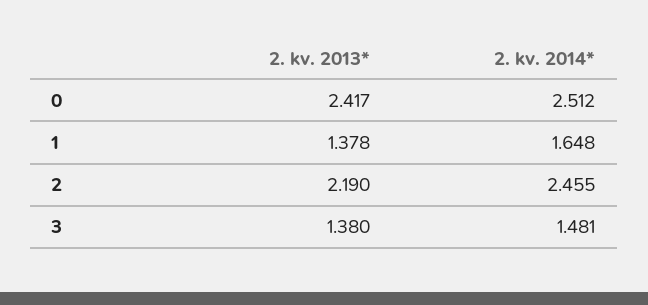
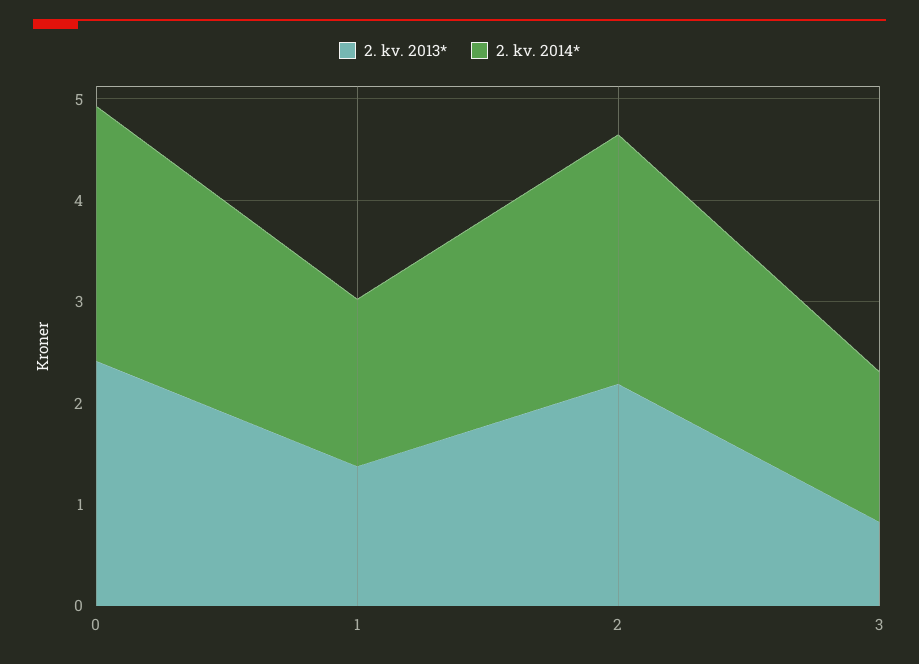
  {
    "2. kv. 2013*": {
      "0": 2.417,
      "1": 1.378,
      "2": 2.19,
-     "3": 1.38
+     "3": 0.8
    },
    "2. kv. 2014*": {
      "0": 2.512,
      "1": 1.648,
      "2": 2.455,
      "3": 1.481
    }
  }

